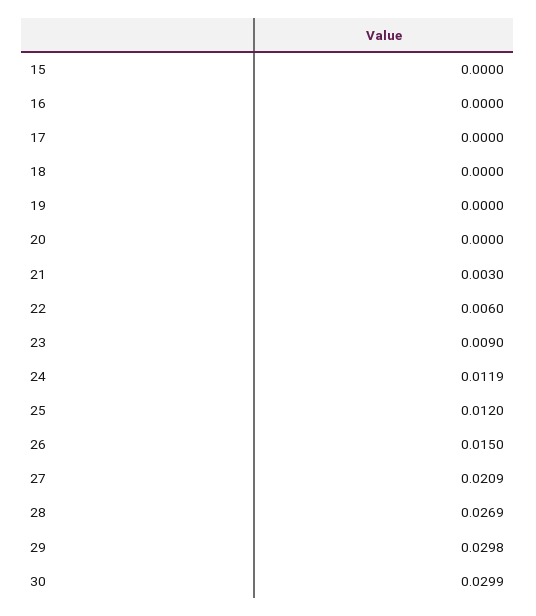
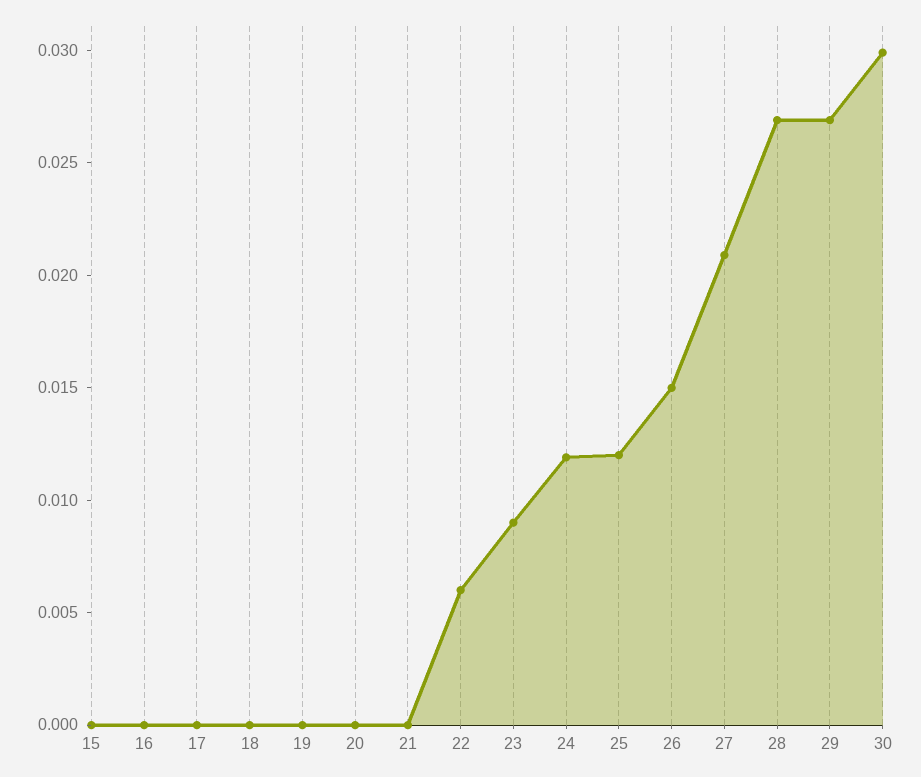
  {
    "15": 0,
    "16": 0,
    "17": 0,
    "18": 0,
    "19": 0,
    "20": 0,
-   "21": 0.003,
+   "21": 0,
    "22": 0.006,
    "23": 0.009,
    "24": 0.0119,
    "25": 0.012,
    "26": 0.015,
    "27": 0.0209,
    "28": 0.0269,
-   "29": 0.0298,
+   "29": 0.027,
    "30": 0.0299
  }

